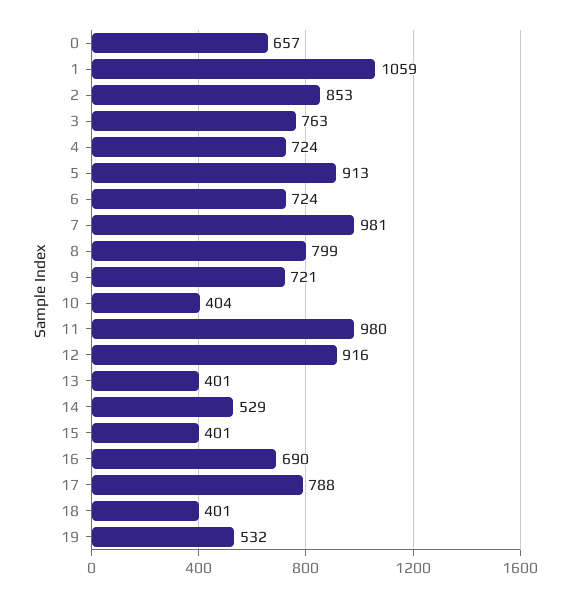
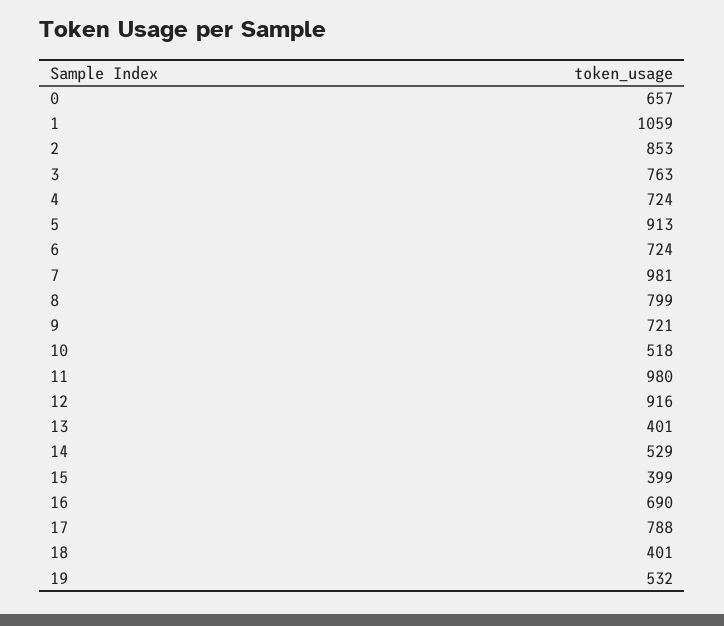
  {
    "0": 657,
    "1": 1059,
    "2": 853,
    "3": 763,
    "4": 724,
    "5": 913,
    "6": 724,
    "7": 981,
    "8": 799,
    "9": 721,
-   "10": 404,
+   "10": 518,
    "11": 980,
    "12": 916,
    "13": 401,
    "14": 529,
-   "15": 401,
+   "15": 399,
    "16": 690,
    "17": 788,
    "18": 401,
    "19": 532
  }

